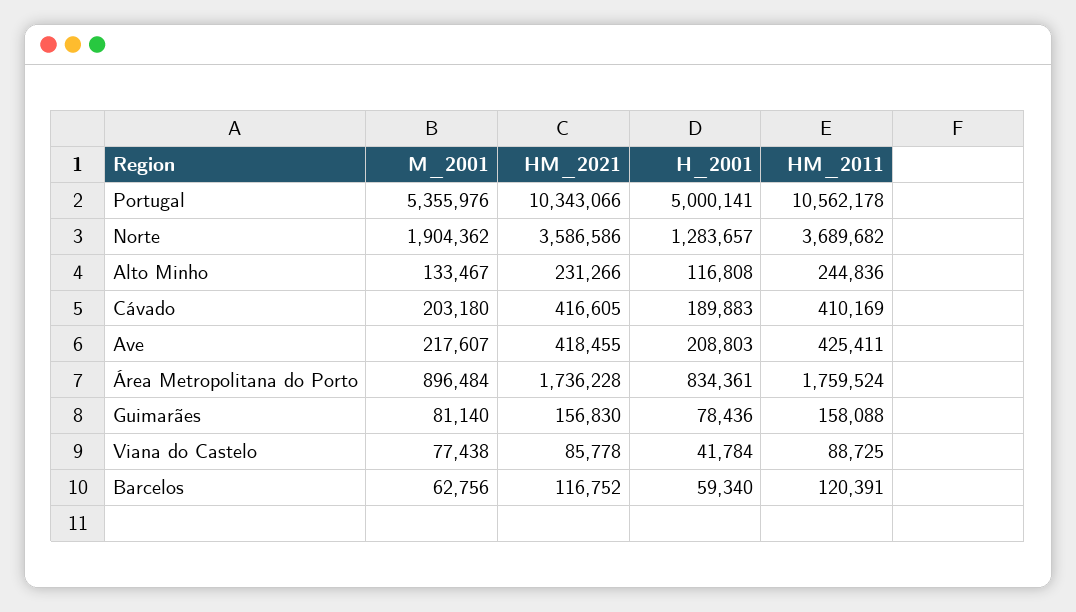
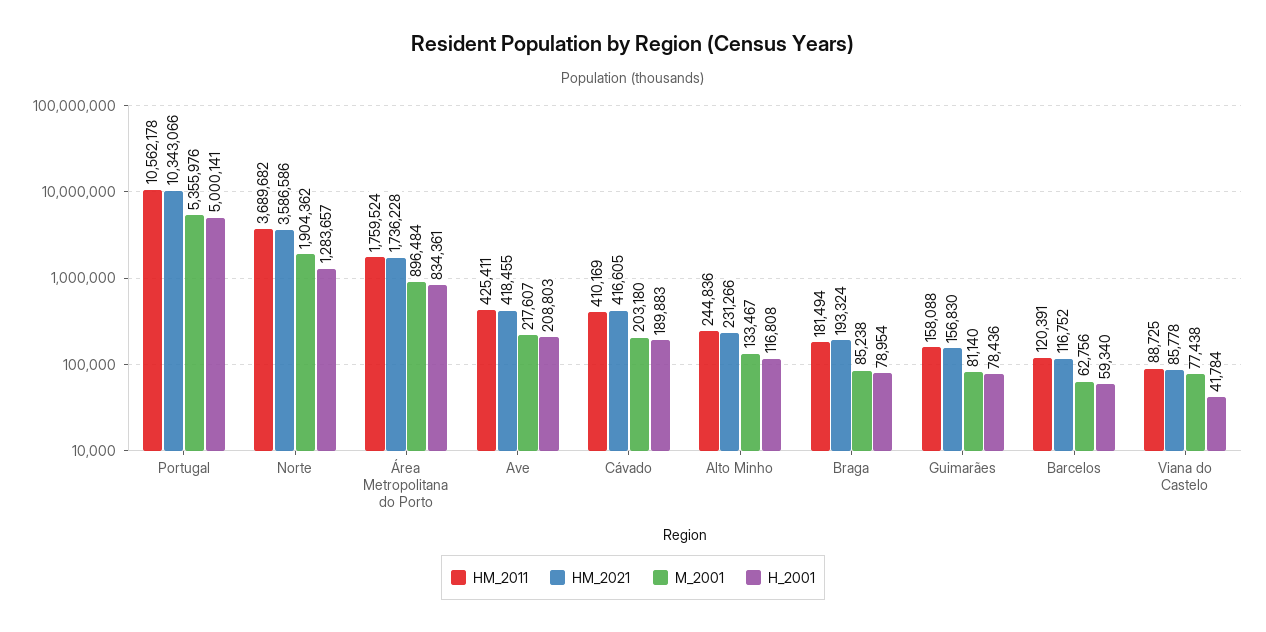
  {
    "M_2001": {
      "Portugal": 5355976,
      "Norte": 1904362,
      "Alto Minho": 133467,
      "Cávado": 203180,
      "Ave": 217607,
      "Área Metropolitana do Porto": 896484,
      "Guimarães": 81140,
      "Viana do Castelo": 77438,
-     "Barcelos": 62756
+     "Barcelos": 62756,
+     "Braga": 85238
    },
    "HM_2021": {
      "Portugal": 10343066,
      "Norte": 3586586,
      "Alto Minho": 231266,
      "Cávado": 416605,
      "Ave": 418455,
      "Área Metropolitana do Porto": 1736228,
      "Guimarães": 156830,
      "Viana do Castelo": 85778,
-     "Barcelos": 116752
+     "Barcelos": 116752,
+     "Braga": 193324
    },
    "H_2001": {
      "Portugal": 5000141,
      "Norte": 1283657,
      "Alto Minho": 116808,
      "Cávado": 189883,
      "Ave": 208803,
      "Área Metropolitana do Porto": 834361,
      "Guimarães": 78436,
      "Viana do Castelo": 41784,
-     "Barcelos": 59340
+     "Barcelos": 59340,
+     "Braga": 78954
    },
    "HM_2011": {
      "Portugal": 10562178,
      "Norte": 3689682,
      "Alto Minho": 244836,
      "Cávado": 410169,
      "Ave": 425411,
      "Área Metropolitana do Porto": 1759524,
      "Guimarães": 158088,
      "Viana do Castelo": 88725,
-     "Barcelos": 120391
+     "Barcelos": 120391,
+     "Braga": 181494
    }
  }

